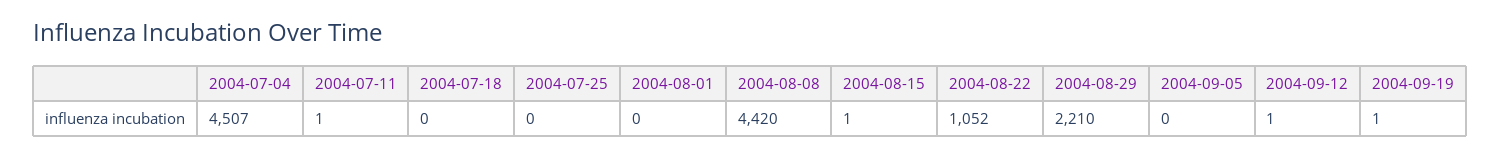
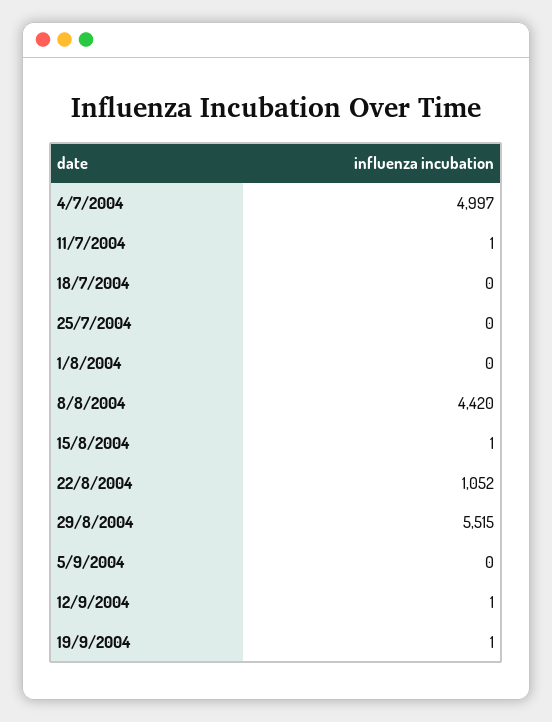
  {
-   "2004-07-04": 4507,
+   "2004-07-04": 4997,
    "2004-07-11": 1,
    "2004-07-18": 0,
    "2004-07-25": 0,
    "2004-08-01": 0,
    "2004-08-08": 4420,
    "2004-08-15": 1,
    "2004-08-22": 1052,
-   "2004-08-29": 2210,
+   "2004-08-29": 5515,
    "2004-09-05": 0,
    "2004-09-12": 1,
    "2004-09-19": 1
  }

